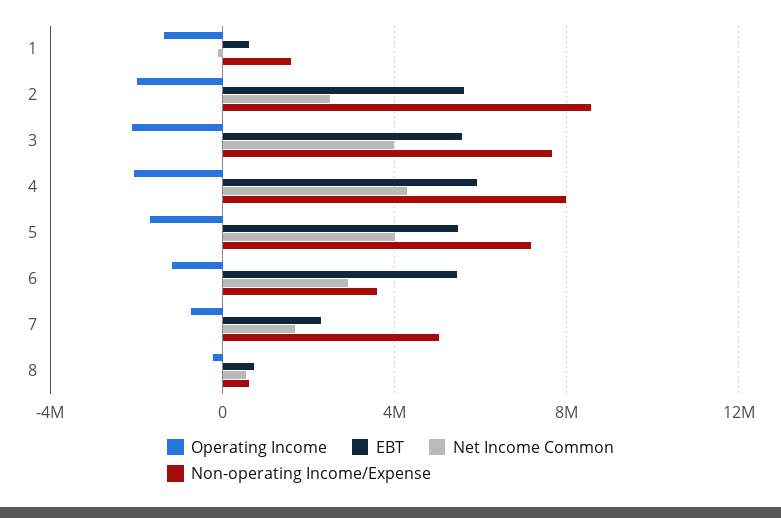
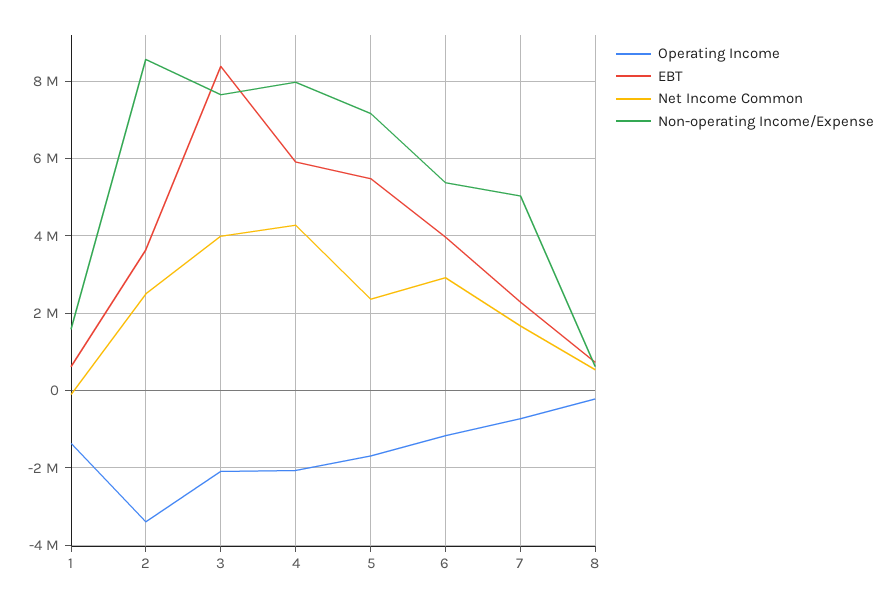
  {
    "Operating Income": {
      "1": -1400000,
-     "2": -2000000,
+     "2": -3400000,
      "3": -2000000,
      "4": -2000000,
      "5": -1600000,
      "6": -1200000,
      "7": -800000,
      "8": -200000
    },
    "EBT": {
      "1": 600000,
-     "2": 5500000,
+     "2": 3600000,
-     "3": 5500000,
+     "3": 8400000,
      "4": 6000000,
      "5": 5400000,
-     "6": 5500000,
+     "6": 4000000,
      "7": 2200000,
      "8": 800000
    },
    "Net Income Common": {
      "1": 0,
      "2": 2400000,
      "3": 4000000,
      "4": 4200000,
-     "5": 4000000,
+     "5": 2400000,
      "6": 3000000,
      "7": 1600000,
      "8": 600000
    },
    "Non-operating Income/Expense": {
      "1": 1600000,
      "2": 8600000,
      "3": 7600000,
      "4": 8000000,
      "5": 7200000,
-     "6": 3500000,
+     "6": 5400000,
      "7": 5000000,
      "8": 600000
    }
  }

